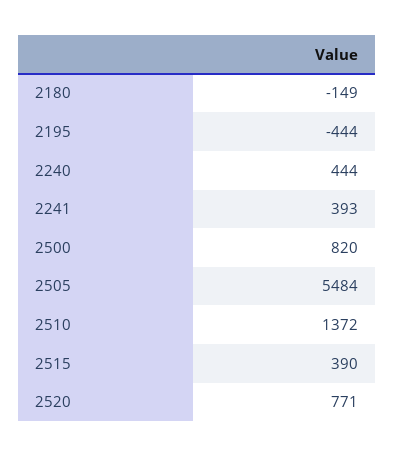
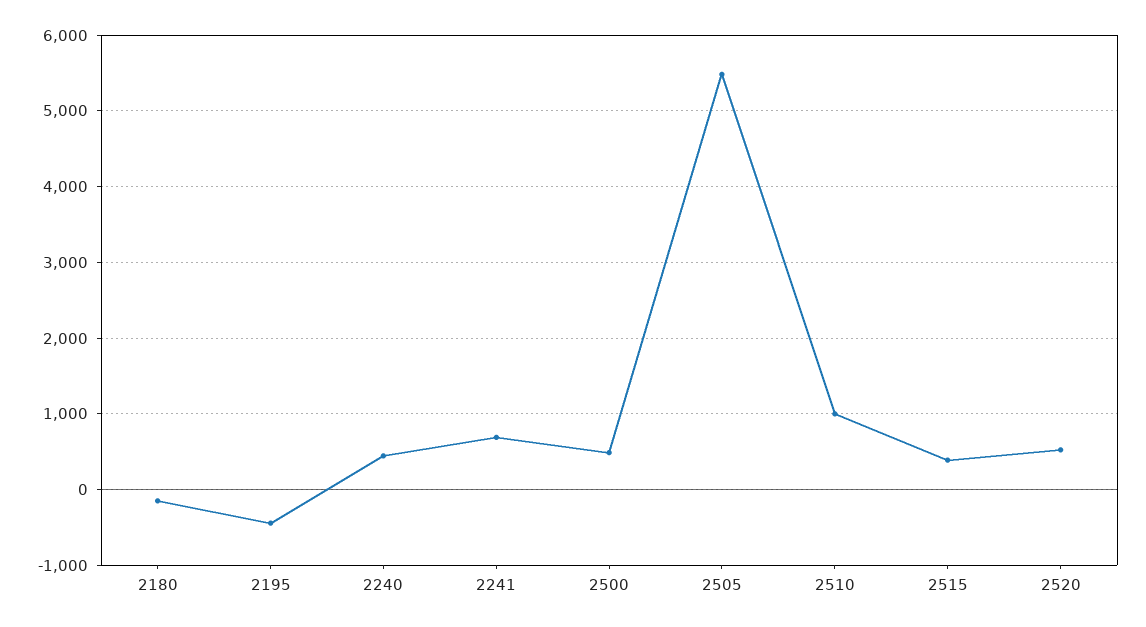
  {
    "2180": -149,
    "2195": -444,
    "2240": 444,
-   "2241": 393,
+   "2241": 700,
-   "2500": 820,
+   "2500": 500,
    "2505": 5484,
-   "2510": 1372,
+   "2510": 1000,
    "2515": 390,
-   "2520": 771
+   "2520": 500
  }

